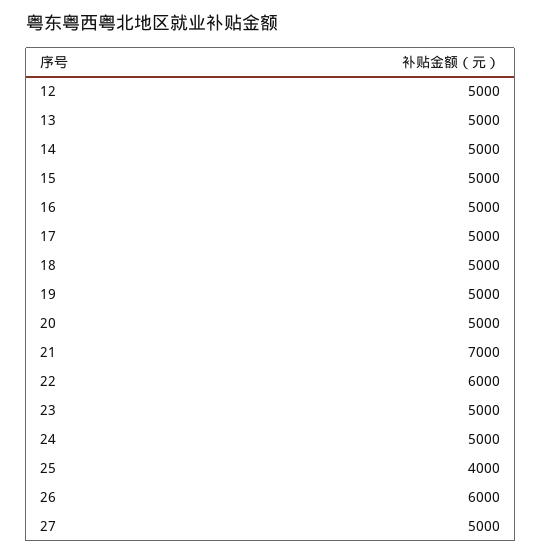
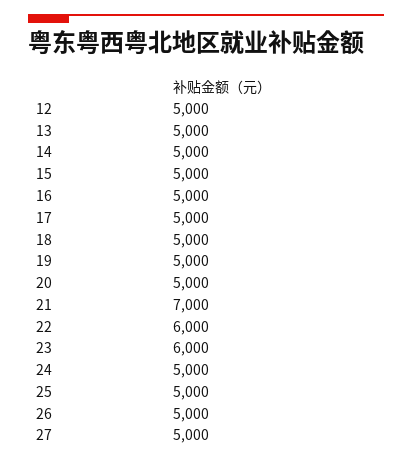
  {
    "12": 5000,
    "13": 5000,
    "14": 5000,
    "15": 5000,
    "16": 5000,
    "17": 5000,
    "18": 5000,
    "19": 5000,
    "20": 5000,
    "21": 7000,
    "22": 6000,
-   "23": 5000,
+   "23": 6000,
    "24": 5000,
-   "25": 4000,
+   "25": 5000,
-   "26": 6000,
+   "26": 5000,
    "27": 5000
  }

